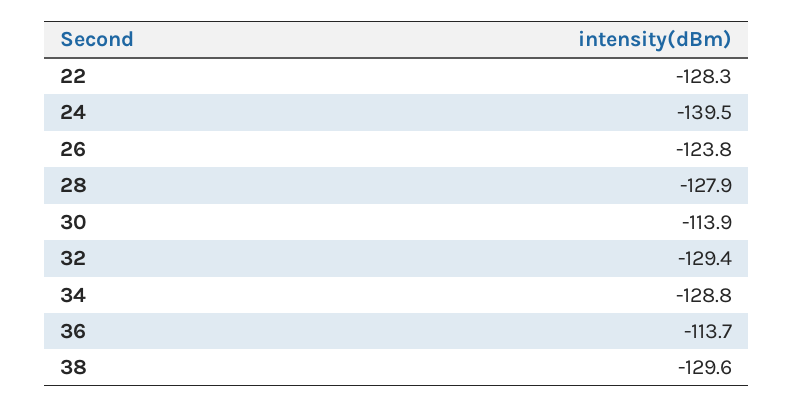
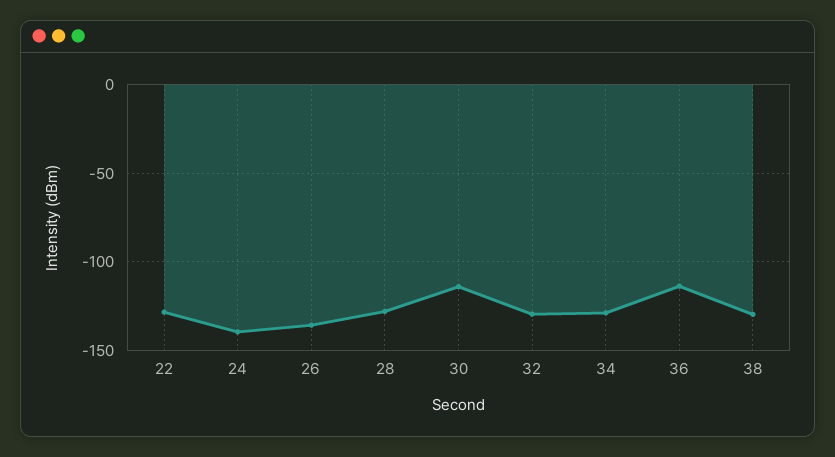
  {
    "22": -128.3,
    "24": -139.5,
-   "26": -123.8,
+   "26": -135,
    "28": -127.9,
    "30": -113.9,
    "32": -129.4,
    "34": -128.8,
    "36": -113.7,
    "38": -129.6
  }

